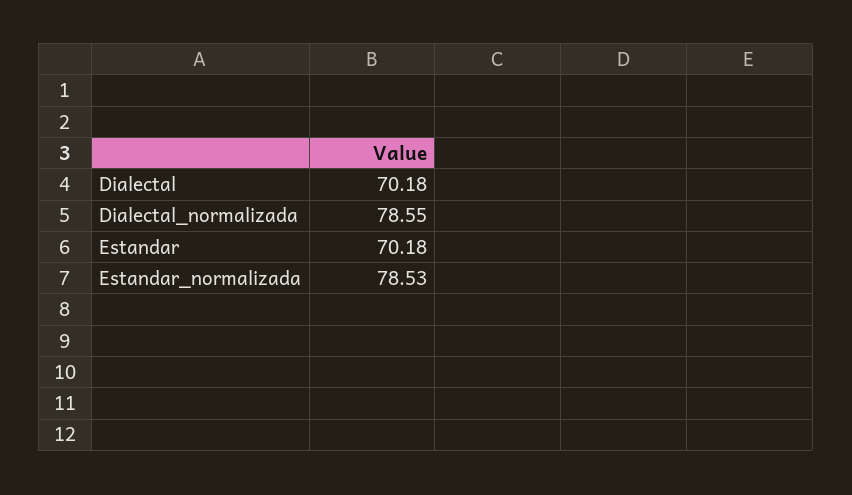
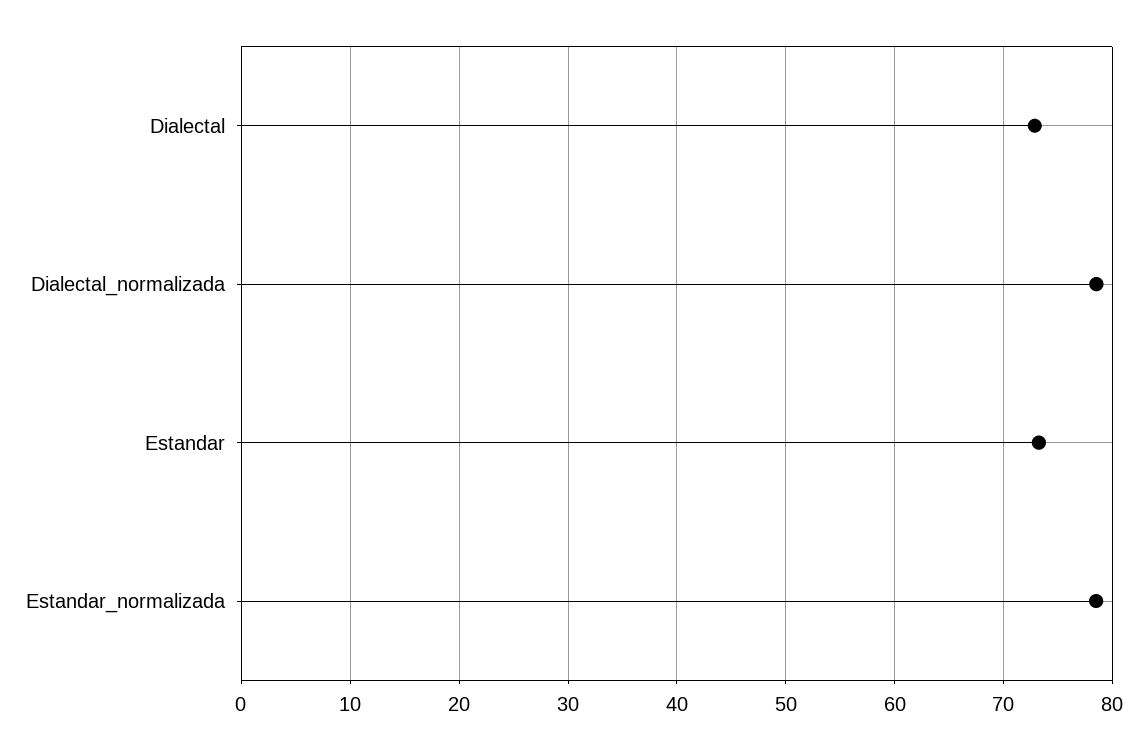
  {
-   "Dialectal": 70.18,
+   "Dialectal": 73,
    "Dialectal_normalizada": 78.55,
-   "Estandar": 70.18,
+   "Estandar": 73,
    "Estandar_normalizada": 78.53
  }

